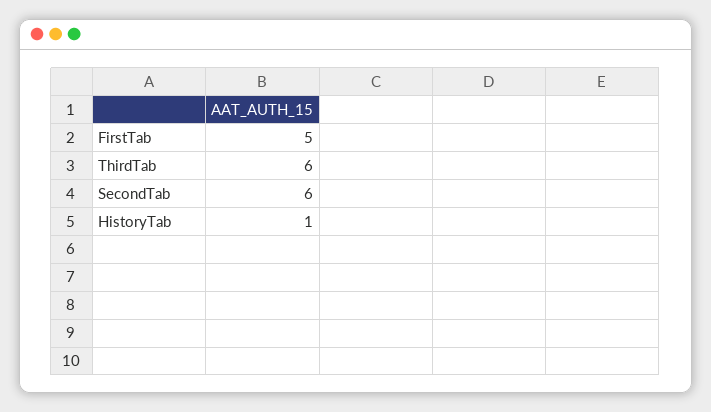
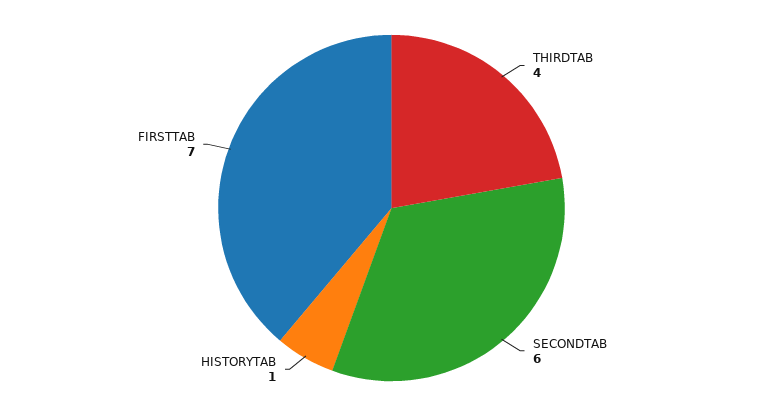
  {
-   "FirstTab": 5,
+   "FirstTab": 7,
-   "ThirdTab": 6,
+   "ThirdTab": 4,
    "SecondTab": 6,
    "HistoryTab": 1
  }

